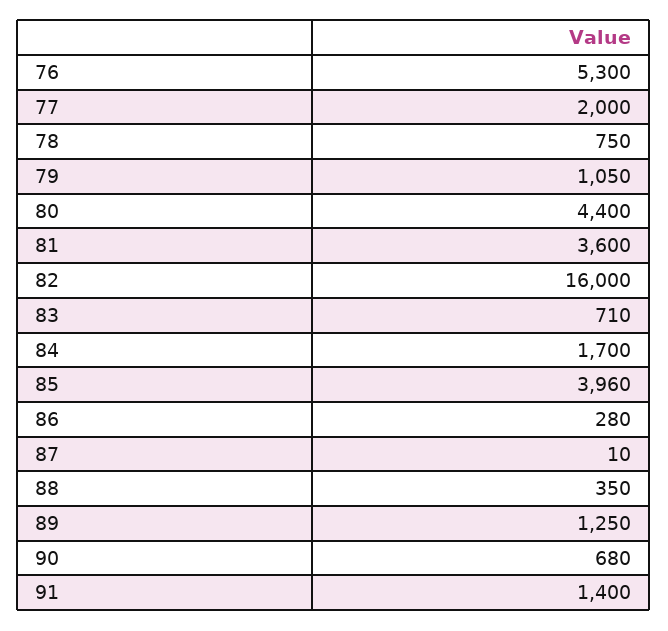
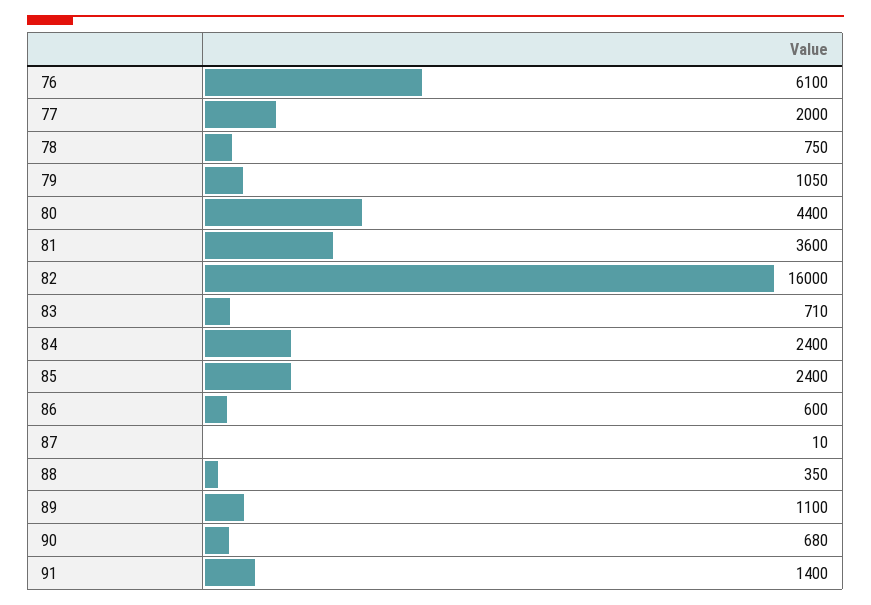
  {
-   "76": 5300,
+   "76": 6100,
    "77": 2000,
    "78": 750,
    "79": 1050,
    "80": 4400,
    "81": 3600,
    "82": 16000,
    "83": 710,
-   "84": 1700,
+   "84": 2400,
-   "85": 3960,
+   "85": 2400,
-   "86": 280,
+   "86": 600,
    "87": 10,
    "88": 350,
-   "89": 1250,
+   "89": 1100,
    "90": 680,
    "91": 1400
  }

